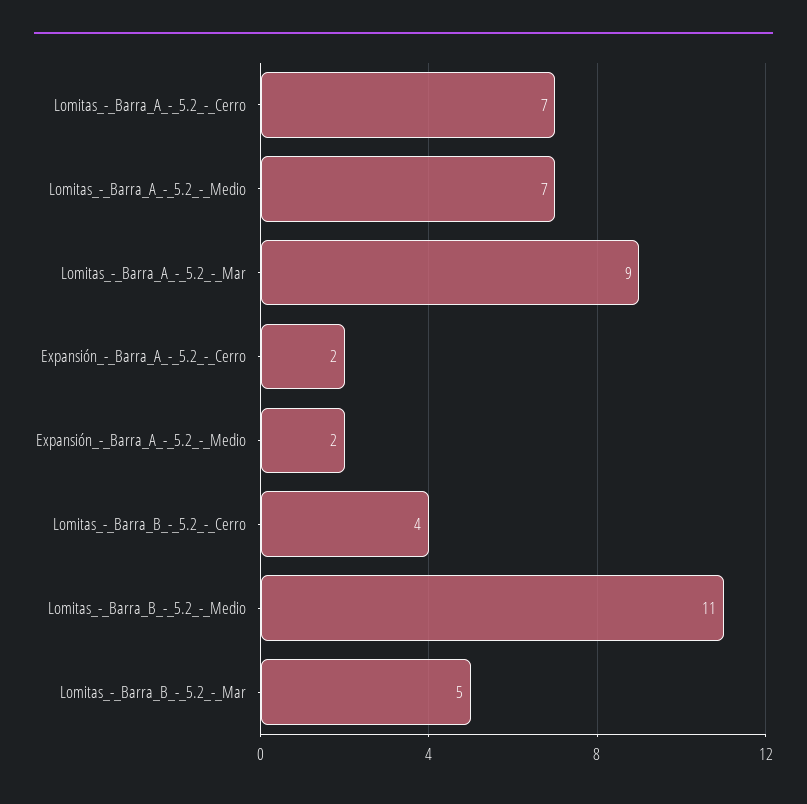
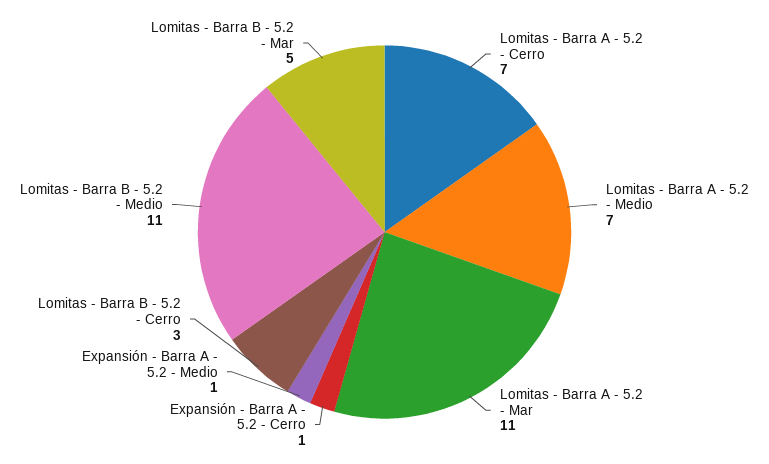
  {
    "Lomitas_-_Barra_A_-_5.2_-_Cerro": 7,
    "Lomitas_-_Barra_A_-_5.2_-_Medio": 7,
-   "Lomitas_-_Barra_A_-_5.2_-_Mar": 9,
+   "Lomitas_-_Barra_A_-_5.2_-_Mar": 11,
-   "Expansión_-_Barra_A_-_5.2_-_Cerro": 2,
+   "Expansión_-_Barra_A_-_5.2_-_Cerro": 1,
-   "Expansión_-_Barra_A_-_5.2_-_Medio": 2,
+   "Expansión_-_Barra_A_-_5.2_-_Medio": 1,
-   "Lomitas_-_Barra_B_-_5.2_-_Cerro": 4,
+   "Lomitas_-_Barra_B_-_5.2_-_Cerro": 3,
    "Lomitas_-_Barra_B_-_5.2_-_Medio": 11,
    "Lomitas_-_Barra_B_-_5.2_-_Mar": 5
  }

